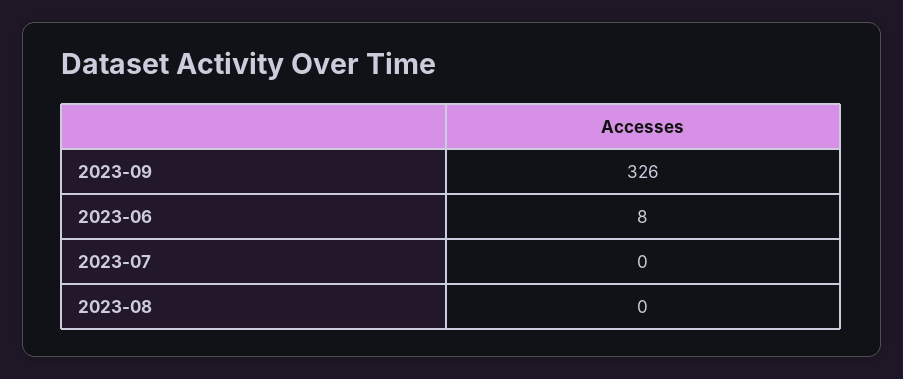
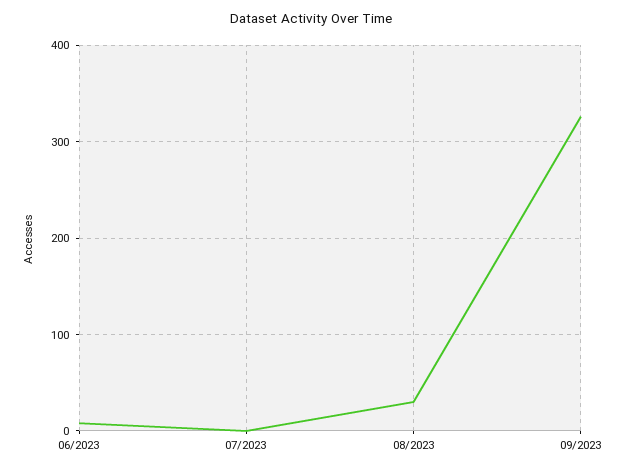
  {
    "2023-09": 326,
    "2023-06": 8,
    "2023-07": 0,
-   "2023-08": 0
+   "2023-08": 30
  }

